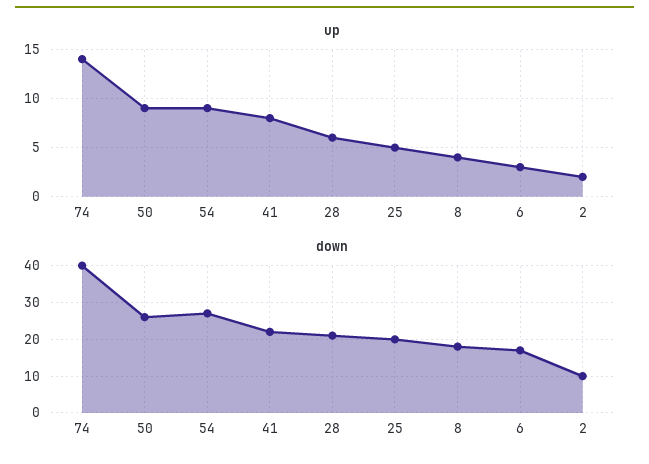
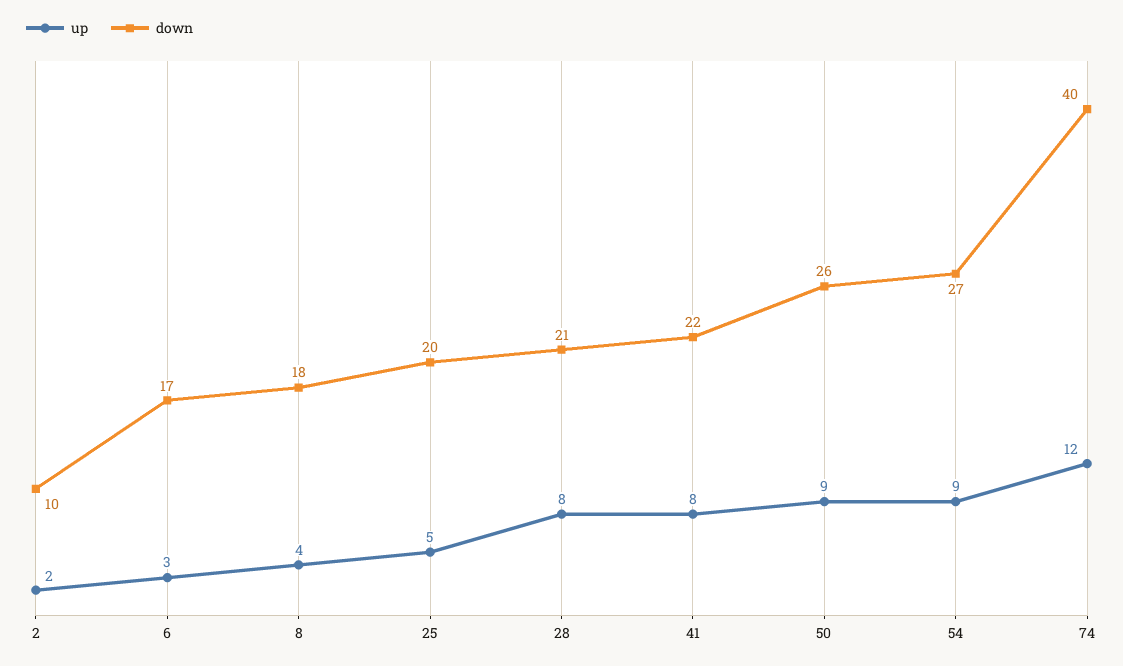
  {
    "up": {
-     "74": 14,
+     "74": 12,
      "50": 9,
      "54": 9,
      "41": 8,
-     "28": 6,
+     "28": 8,
      "25": 5,
      "8": 4,
      "6": 3,
      "2": 2
    },
    "down": {
      "74": 40,
      "50": 26,
      "54": 27,
      "41": 22,
      "28": 21,
      "25": 20,
      "8": 18,
      "6": 17,
      "2": 10
    }
  }

